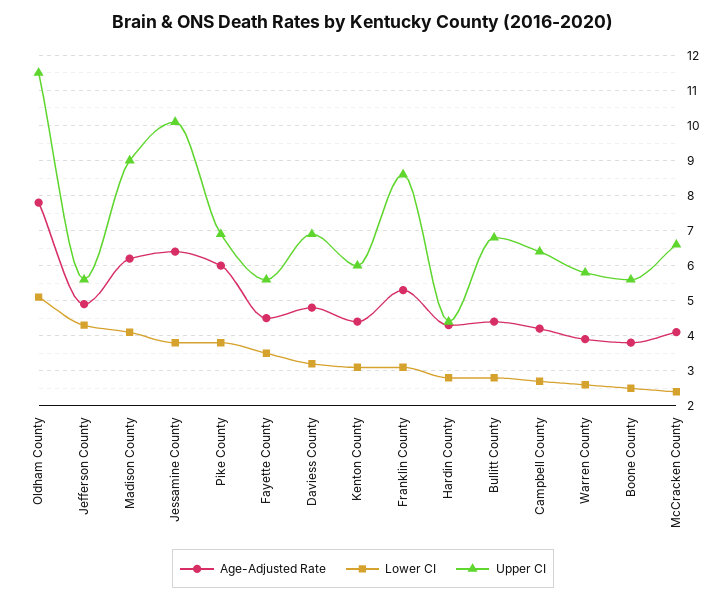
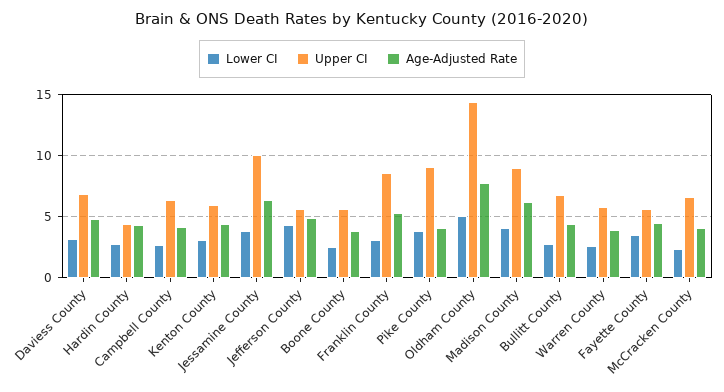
  {
    "Age-Adjusted Rate": {
      "Oldham County": 8,
      "Jefferson County": 5,
      "Madison County": 6,
      "Jessamine County": 6.5,
-     "Pike County": 6,
+     "Pike County": 4,
      "Fayette County": 4.5,
      "Daviess County": 5,
      "Kenton County": 4.5,
      "Franklin County": 5.5,
      "Hardin County": 4.5,
      "Bullitt County": 4.5,
      "Campbell County": 4,
      "Warren County": 4,
      "Boone County": 4,
      "McCracken County": 4
    },
    "Lower CI": {
      "Oldham County": 5,
      "Jefferson County": 4.5,
      "Madison County": 4,
      "Jessamine County": 4,
      "Pike County": 4,
      "Fayette County": 3.5,
      "Daviess County": 3,
      "Kenton County": 3,
      "Franklin County": 3,
      "Hardin County": 3,
      "Bullitt County": 3,
      "Campbell County": 2.5,
      "Warren County": 2.5,
      "Boone County": 2.5,
      "McCracken County": 2.5
    },
    "Upper CI": {
-     "Oldham County": 11.5,
+     "Oldham County": 14.5,
      "Jefferson County": 5.5,
      "Madison County": 9,
      "Jessamine County": 10,
-     "Pike County": 7,
+     "Pike County": 9,
      "Fayette County": 5.5,
      "Daviess County": 7,
      "Kenton County": 6,
      "Franklin County": 8.5,
      "Hardin County": 4.5,
      "Bullitt County": 7,
      "Campbell County": 6.5,
      "Warren County": 6,
      "Boone County": 5.5,
      "McCracken County": 6.5
    }
  }

